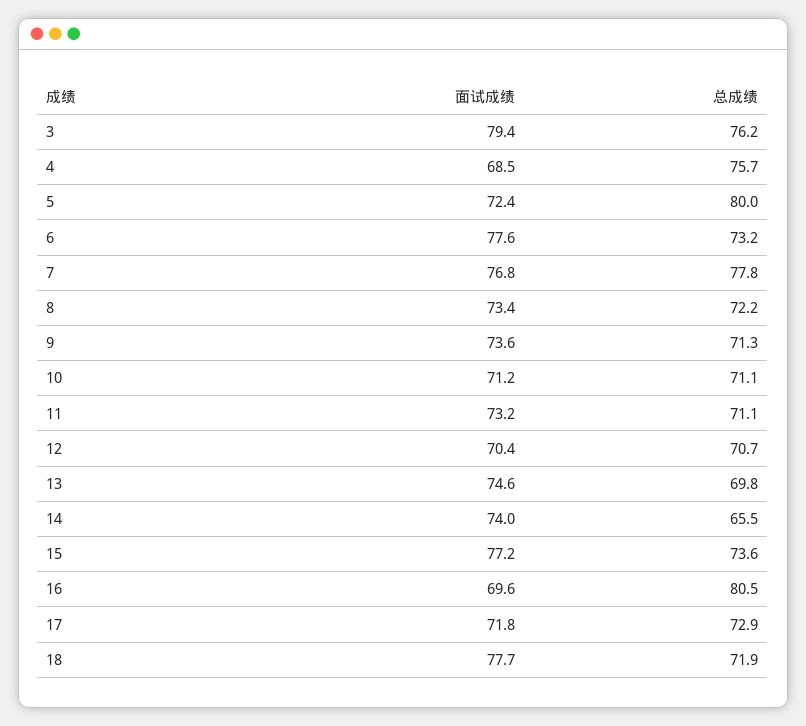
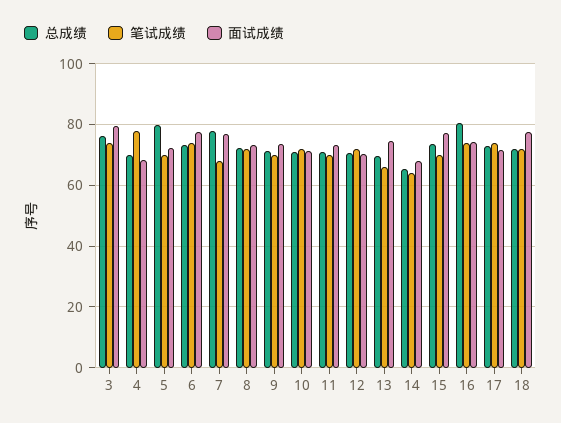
  {
    "面试成绩": {
      "3": 79.4,
      "4": 68.5,
      "5": 72.4,
      "6": 77.6,
      "7": 76.8,
      "8": 73.4,
      "9": 73.6,
      "10": 71.2,
      "11": 73.2,
      "12": 70.4,
      "13": 74.6,
-     "14": 74,
+     "14": 68,
      "15": 77.2,
-     "16": 69.6,
+     "16": 74,
      "17": 71.8,
      "18": 77.7
    },
    "总成绩": {
      "3": 76.2,
-     "4": 75.7,
+     "4": 70,
      "5": 80,
      "6": 73.2,
      "7": 77.8,
      "8": 72.2,
      "9": 71.3,
      "10": 71.1,
      "11": 71.1,
      "12": 70.7,
      "13": 69.8,
      "14": 65.5,
      "15": 73.6,
      "16": 80.5,
      "17": 72.9,
      "18": 71.9
-   }
+   },
+   "笔试成绩": {
+     "3": 74,
+     "4": 78,
+     "5": 70,
+     "6": 74,
+     "7": 68,
+     "8": 72,
+     "9": 70,
+     "10": 72,
+     "11": 70,
+     "12": 72,
+     "13": 66,
+     "14": 64,
+     "15": 70,
+     "16": 74,
+     "17": 74,
+     "18": 72
+   }
  }

